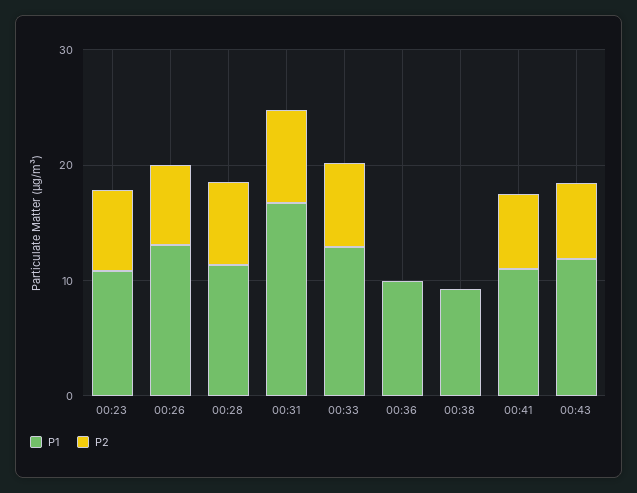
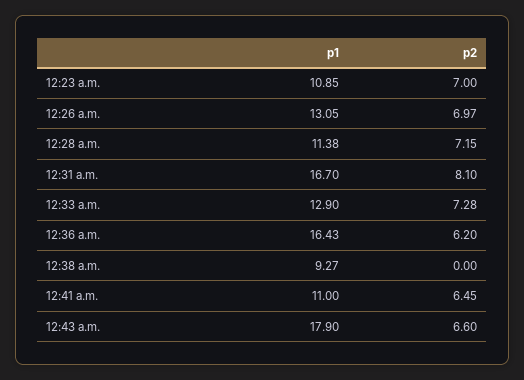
  {
    "P1": {
      "00:23": 10.85,
      "00:26": 13.05,
      "00:28": 11.38,
      "00:31": 16.7,
      "00:33": 12.9,
-     "00:36": 10,
+     "00:36": 16.43,
      "00:38": 9.27,
      "00:41": 11,
-     "00:43": 12
+     "00:43": 17.9
    },
    "P2": {
      "00:23": 7,
      "00:26": 6.97,
      "00:28": 7.15,
      "00:31": 8.1,
      "00:33": 7.28,
-     "00:36": 0,
+     "00:36": 6.2,
      "00:38": 0,
      "00:41": 6.45,
      "00:43": 6.6
    }
  }

